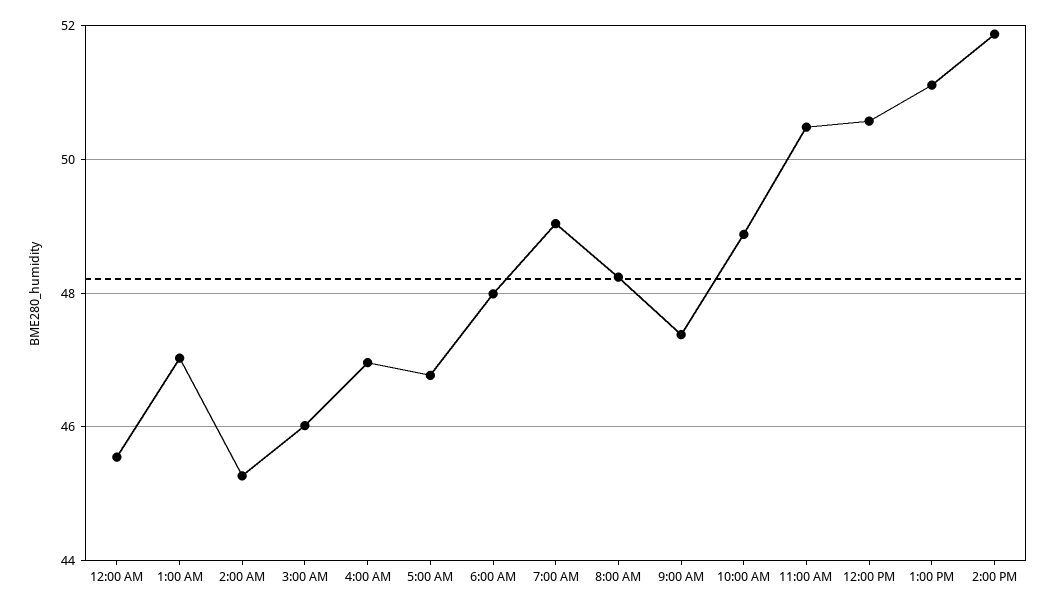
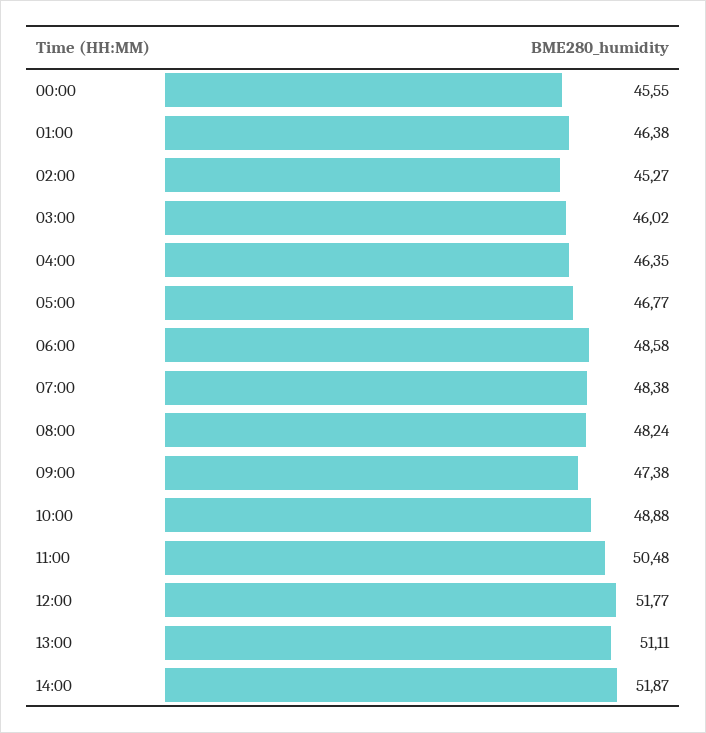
  {
    "12:00 AM": 45.55,
-   "1:00 AM": 47,
+   "1:00 AM": 46.38,
    "2:00 AM": 45.27,
    "3:00 AM": 46.02,
-   "4:00 AM": 47,
+   "4:00 AM": 46.35,
    "5:00 AM": 46.77,
-   "6:00 AM": 48,
+   "6:00 AM": 48.58,
-   "7:00 AM": 49,
+   "7:00 AM": 48.38,
    "8:00 AM": 48.24,
    "9:00 AM": 47.38,
    "10:00 AM": 48.88,
    "11:00 AM": 50.48,
-   "12:00 PM": 50.6,
+   "12:00 PM": 51.77,
    "1:00 PM": 51.11,
    "2:00 PM": 51.87
  }

